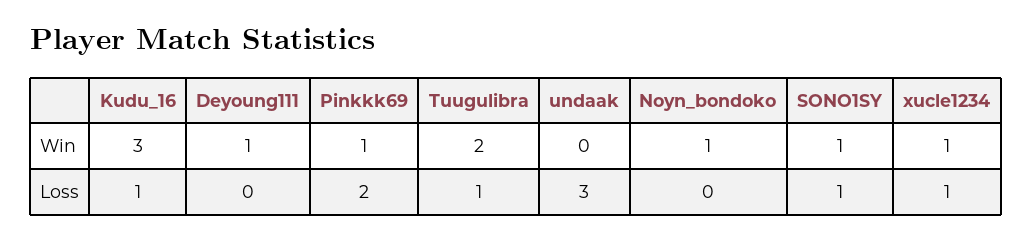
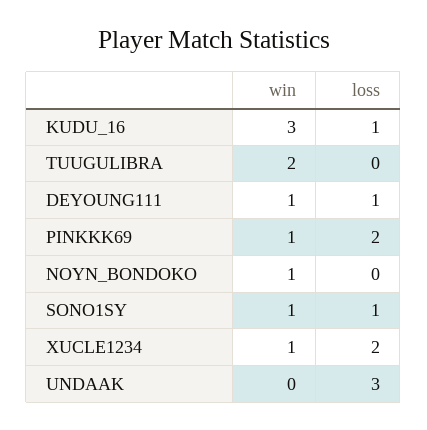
  {
    "Kudu_16": {
      "Win": 3,
      "Loss": 1
    },
    "Deyoung111": {
      "Win": 1,
-     "Loss": 0
+     "Loss": 1
    },
    "Pinkkk69": {
      "Win": 1,
      "Loss": 2
    },
    "Tuugulibra": {
      "Win": 2,
-     "Loss": 1
+     "Loss": 0
    },
    "undaak": {
      "Win": 0,
      "Loss": 3
    },
    "Noyn_bondoko": {
      "Win": 1,
      "Loss": 0
    },
    "SONO1SY": {
      "Win": 1,
      "Loss": 1
    },
    "xucle1234": {
      "Win": 1,
-     "Loss": 1
+     "Loss": 2
    }
  }

